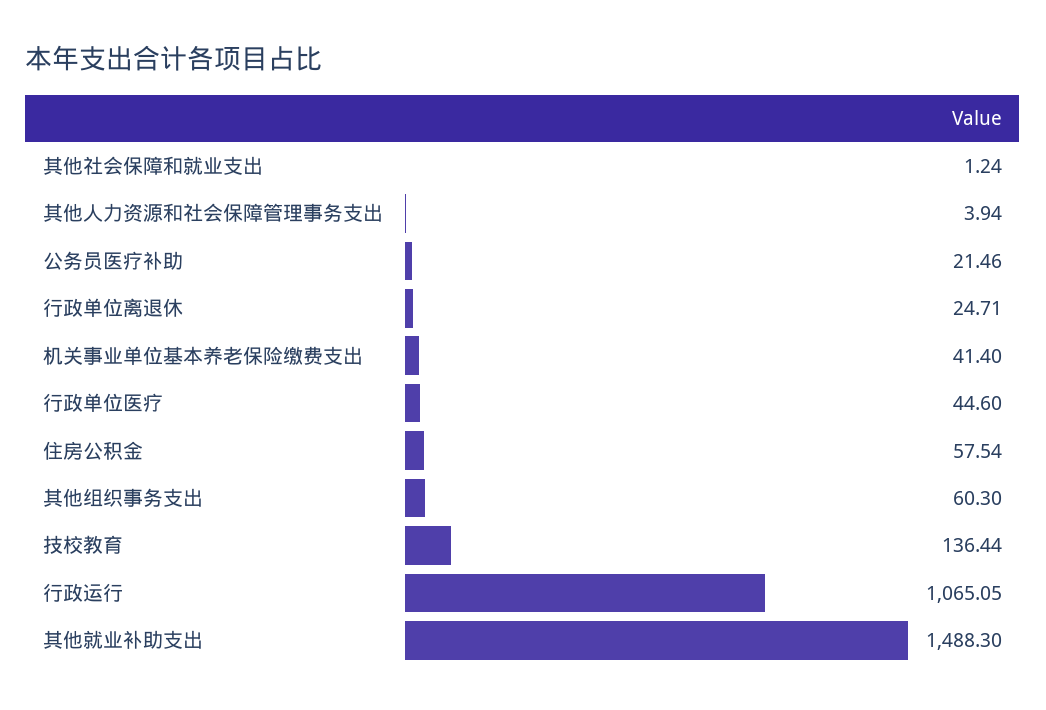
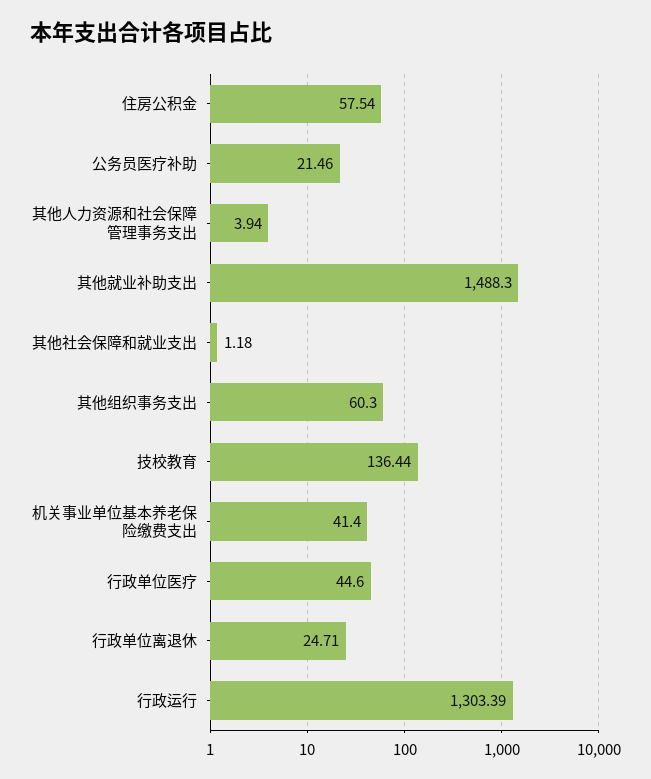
  {
-   "其他社会保障和就业支出": 1.24,
+   "其他社会保障和就业支出": 1.18,
    "其他人力资源和社会保障管理事务支出": 3.94,
    "公务员医疗补助": 21.46,
    "行政单位离退休": 24.71,
    "机关事业单位基本养老保险缴费支出": 41.4,
    "行政单位医疗": 44.6,
    "住房公积金": 57.54,
    "其他组织事务支出": 60.3,
    "技校教育": 136.44,
-   "行政运行": 1065.05,
+   "行政运行": 1303.39,
    "其他就业补助支出": 1488.3
  }

